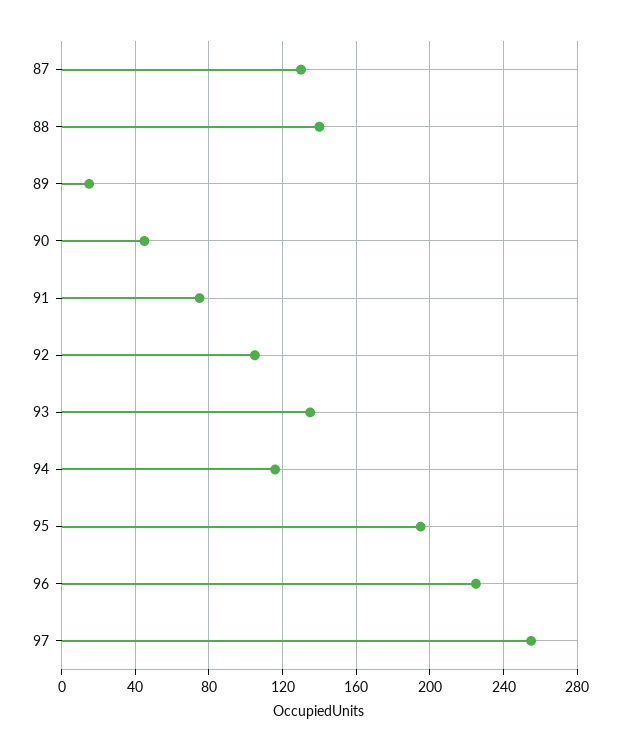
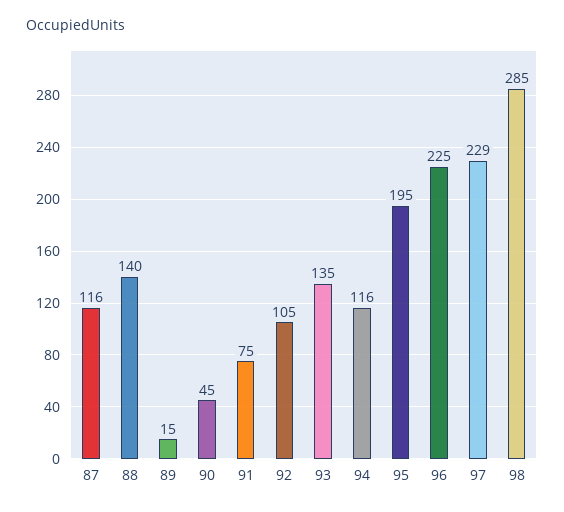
  {
-   "87": 130,
+   "87": 116,
    "88": 140,
    "89": 15,
    "90": 45,
    "91": 75,
    "92": 105,
    "93": 135,
    "94": 116,
    "95": 195,
    "96": 225,
-   "97": 255
+   "97": 229,
+   "98": 285
  }

